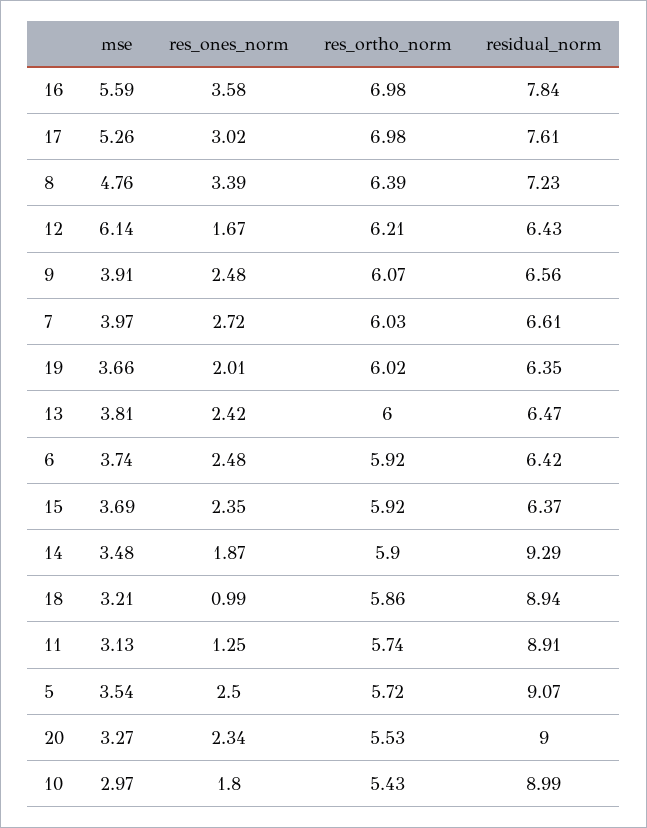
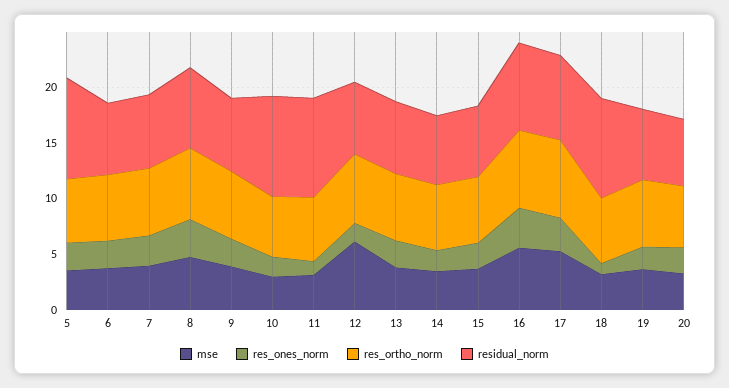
  {
    "mse": {
      "16": 5.59,
      "17": 5.26,
      "8": 4.76,
      "12": 6.14,
      "9": 3.91,
      "7": 3.97,
      "19": 3.66,
      "13": 3.81,
      "6": 3.74,
      "15": 3.69,
      "14": 3.48,
      "18": 3.21,
      "11": 3.13,
      "5": 3.54,
      "20": 3.27,
      "10": 2.97
    },
    "res_ones_norm": {
      "16": 3.58,
      "17": 3.02,
      "8": 3.39,
      "12": 1.67,
      "9": 2.48,
      "7": 2.72,
      "19": 2.01,
      "13": 2.42,
      "6": 2.48,
      "15": 2.35,
      "14": 1.87,
      "18": 0.99,
      "11": 1.25,
      "5": 2.5,
      "20": 2.34,
      "10": 1.8
    },
    "res_ortho_norm": {
      "16": 6.98,
      "17": 6.98,
      "8": 6.39,
      "12": 6.21,
      "9": 6.07,
      "7": 6.03,
      "19": 6.02,
      "13": 6,
      "6": 5.92,
      "15": 5.92,
      "14": 5.9,
      "18": 5.86,
      "11": 5.74,
      "5": 5.72,
      "20": 5.53,
      "10": 5.43
    },
    "residual_norm": {
      "16": 7.84,
      "17": 7.61,
      "8": 7.23,
      "12": 6.43,
      "9": 6.56,
      "7": 6.61,
      "19": 6.35,
      "13": 6.47,
      "6": 6.42,
      "15": 6.37,
-     "14": 9.29,
+     "14": 6,
      "18": 8.94,
      "11": 8.91,
      "5": 9.07,
-     "20": 9,
+     "20": 6,
      "10": 8.99
    }
  }

